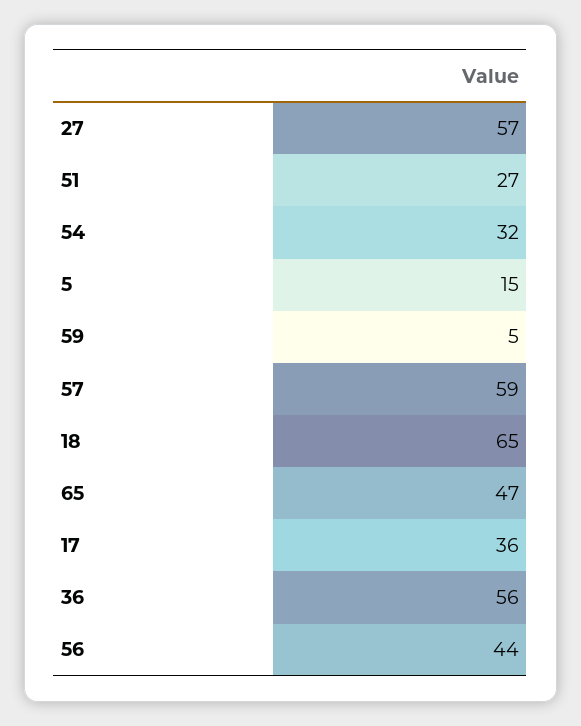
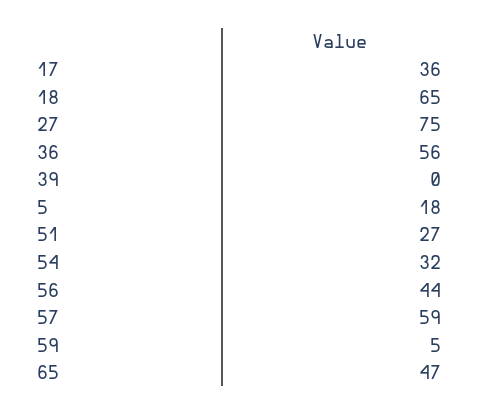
  {
-   "27": 57,
+   "27": 75,
    "51": 27,
    "54": 32,
-   "5": 15,
+   "5": 18,
    "59": 5,
    "57": 59,
    "18": 65,
    "65": 47,
    "17": 36,
    "36": 56,
-   "56": 44
+   "56": 44,
+   "39": 0
  }

